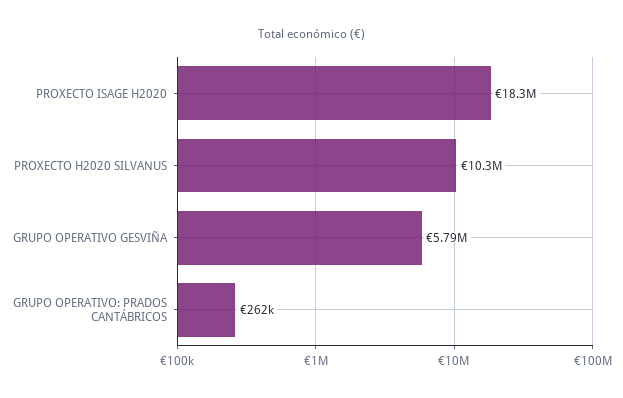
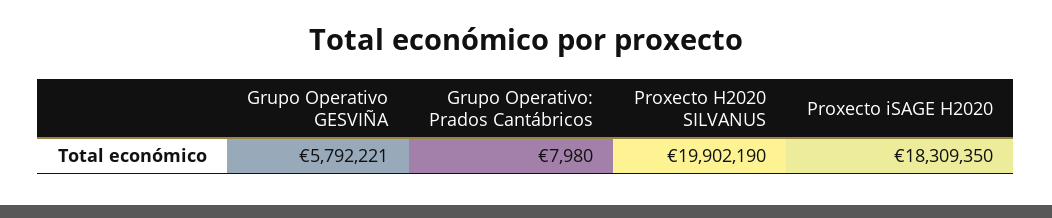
  {
    "PROXECTO ISAGE H2020": 18309350,
-   "PROXECTO H2020 SILVANUS": 10300000,
+   "PROXECTO H2020 SILVANUS": 19902190,
    "GRUPO OPERATIVO GESVIÑA": 5792221,
-   "GRUPO OPERATIVO: PRADOS CANTÁBRICOS": 262000
+   "GRUPO OPERATIVO: PRADOS CANTÁBRICOS": 7980
  }

